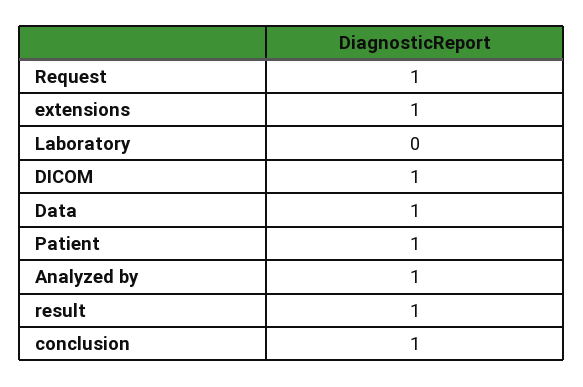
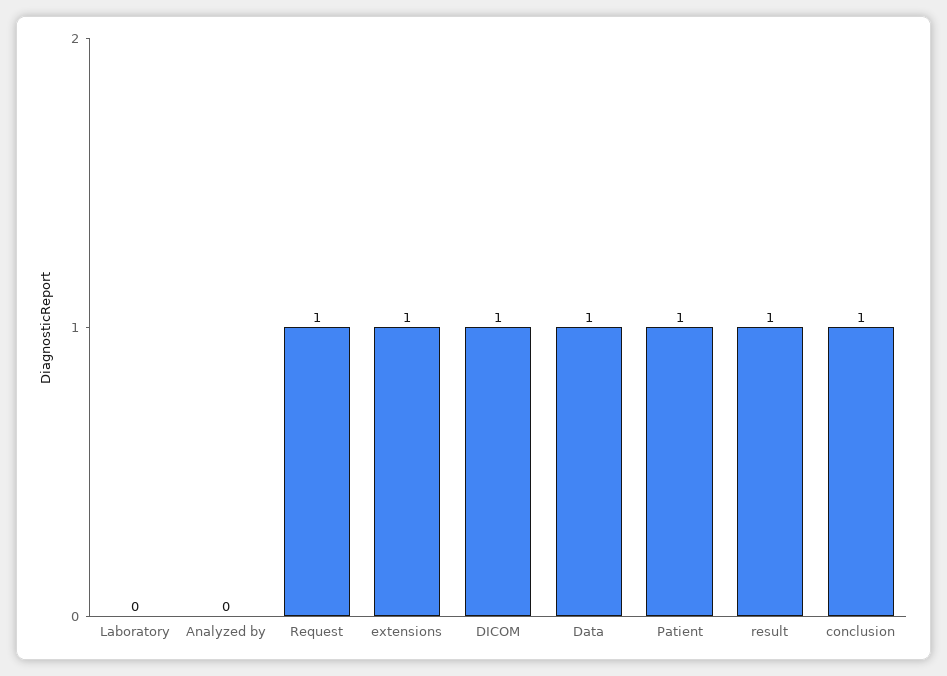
  {
    "Request": 1,
    "extensions": 1,
    "Laboratory": 0,
    "DICOM": 1,
    "Data": 1,
    "Patient": 1,
-   "Analyzed by": 1,
+   "Analyzed by": 0,
    "result": 1,
    "conclusion": 1
  }

